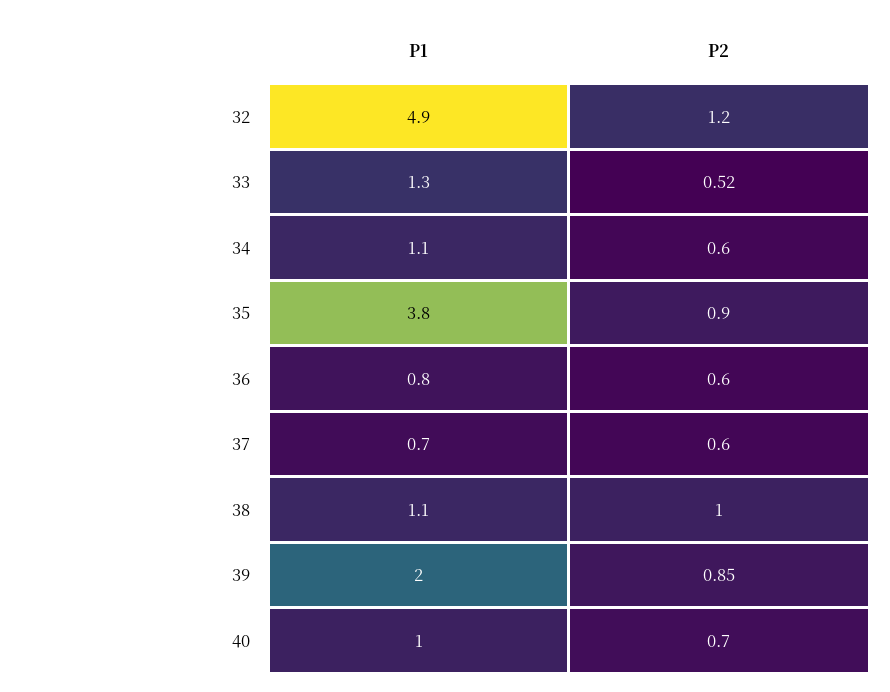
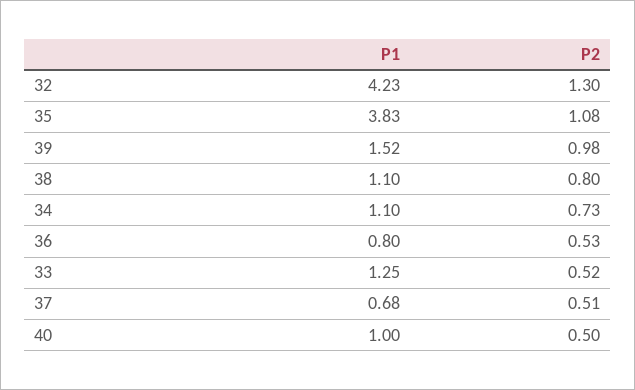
  {
    "P1": {
-     "32": 4.9,
+     "32": 4.23,
      "33": 1.25,
      "34": 1.1,
      "35": 3.83,
      "36": 0.8,
      "37": 0.68,
      "38": 1.1,
-     "39": 2,
+     "39": 1.52,
      "40": 1
    },
    "P2": {
-     "32": 1.2,
+     "32": 1.3,
      "33": 0.52,
-     "34": 0.6,
+     "34": 0.73,
-     "35": 0.9,
+     "35": 1.08,
-     "36": 0.6,
+     "36": 0.53,
-     "37": 0.6,
+     "37": 0.51,
-     "38": 1,
+     "38": 0.8,
-     "39": 0.85,
+     "39": 0.98,
-     "40": 0.7
+     "40": 0.5
    }
  }

